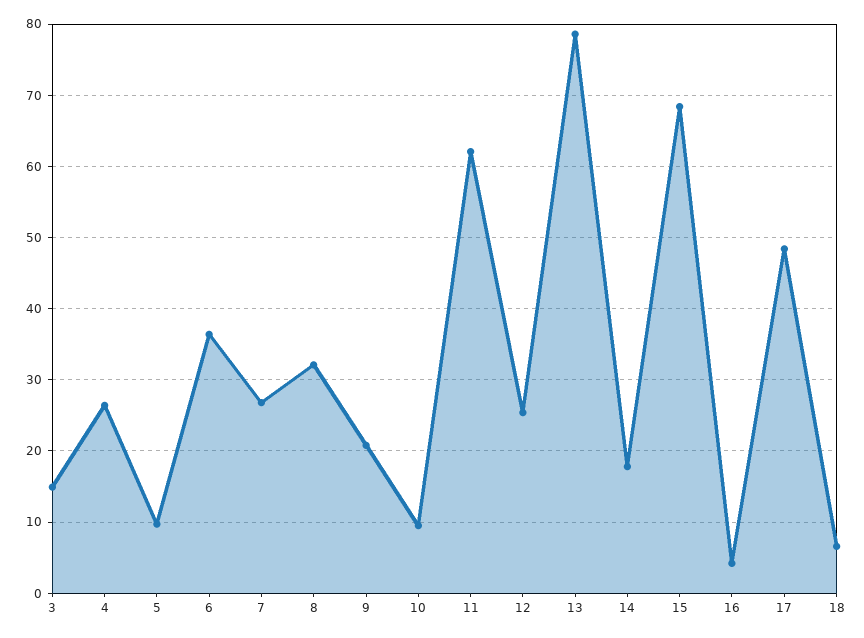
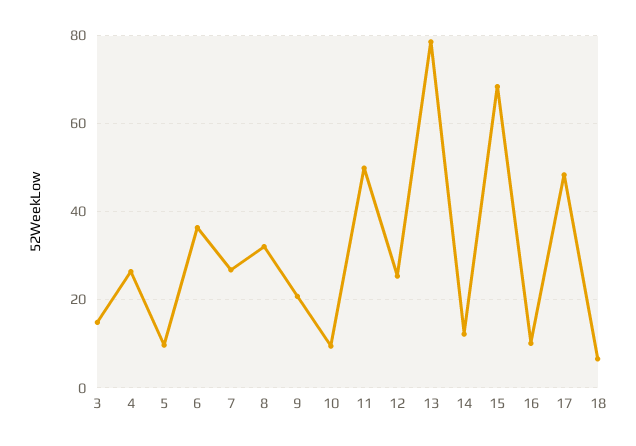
  {
    "3": 15,
    "4": 26,
    "5": 10,
    "6": 36,
    "7": 27,
    "8": 32,
    "9": 21,
    "10": 10,
-   "11": 62,
+   "11": 50,
    "12": 25,
    "13": 79,
-   "14": 18,
+   "14": 12,
    "15": 68,
-   "16": 4,
+   "16": 10,
    "17": 48,
    "18": 7
  }

